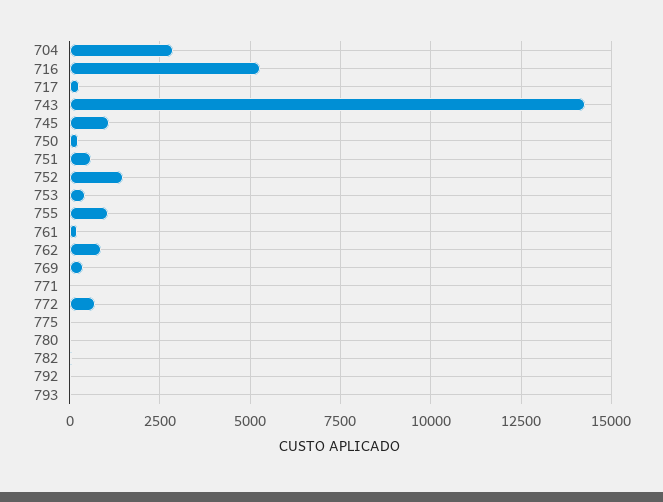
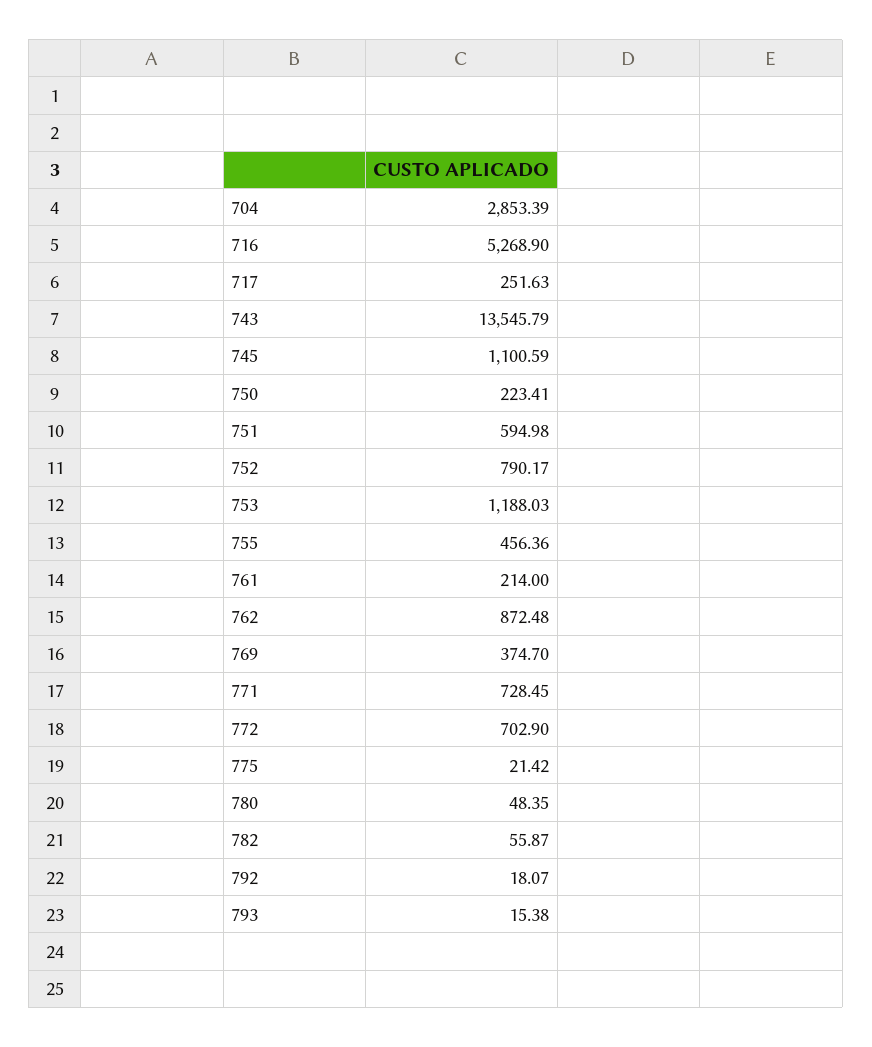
  {
    "704": 2853.39,
    "716": 5268.9,
    "717": 251.63,
-   "743": 14250,
+   "743": 13545.79,
    "745": 1100.59,
    "750": 223.41,
    "751": 594.98,
-   "752": 1500,
+   "752": 790.17,
-   "753": 500,
+   "753": 1188.03,
-   "755": 1000,
+   "755": 456.36,
    "761": 214,
    "762": 872.48,
    "769": 374.7,
-   "771": 0,
+   "771": 728.45,
    "772": 702.9,
    "775": 21.42,
    "780": 48.35,
    "782": 55.87,
    "792": 18.07,
    "793": 15.38
  }

